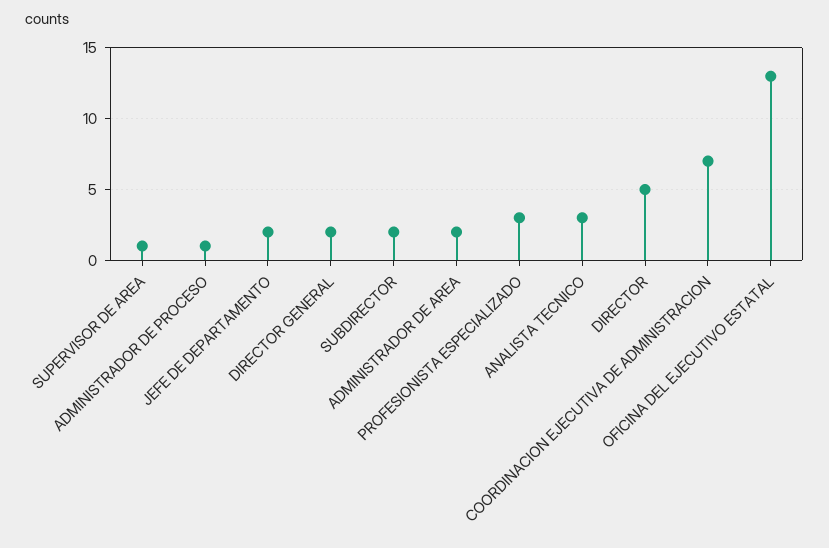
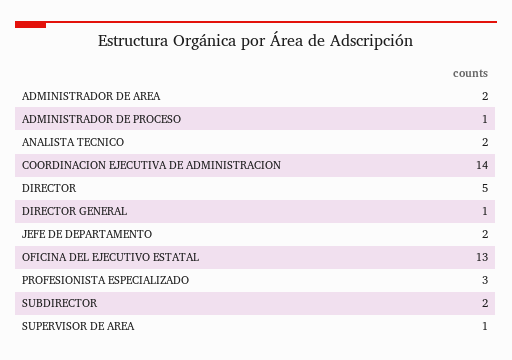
  {
    "SUPERVISOR DE AREA": 1,
    "ADMINISTRADOR DE PROCESO": 1,
    "JEFE DE DEPARTAMENTO": 2,
-   "DIRECTOR GENERAL": 2,
+   "DIRECTOR GENERAL": 1,
    "SUBDIRECTOR": 2,
    "ADMINISTRADOR DE AREA": 2,
    "PROFESIONISTA ESPECIALIZADO": 3,
-   "ANALISTA TECNICO": 3,
+   "ANALISTA TECNICO": 2,
    "DIRECTOR": 5,
-   "COORDINACION EJECUTIVA DE ADMINISTRACION": 7,
+   "COORDINACION EJECUTIVA DE ADMINISTRACION": 14,
    "OFICINA DEL EJECUTIVO ESTATAL": 13
  }

